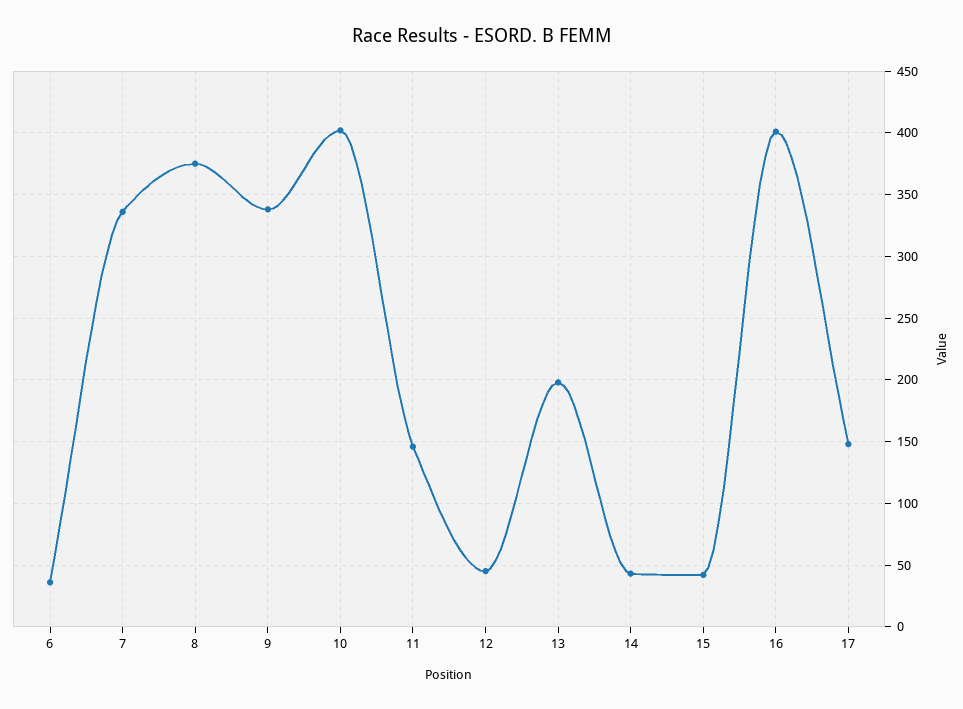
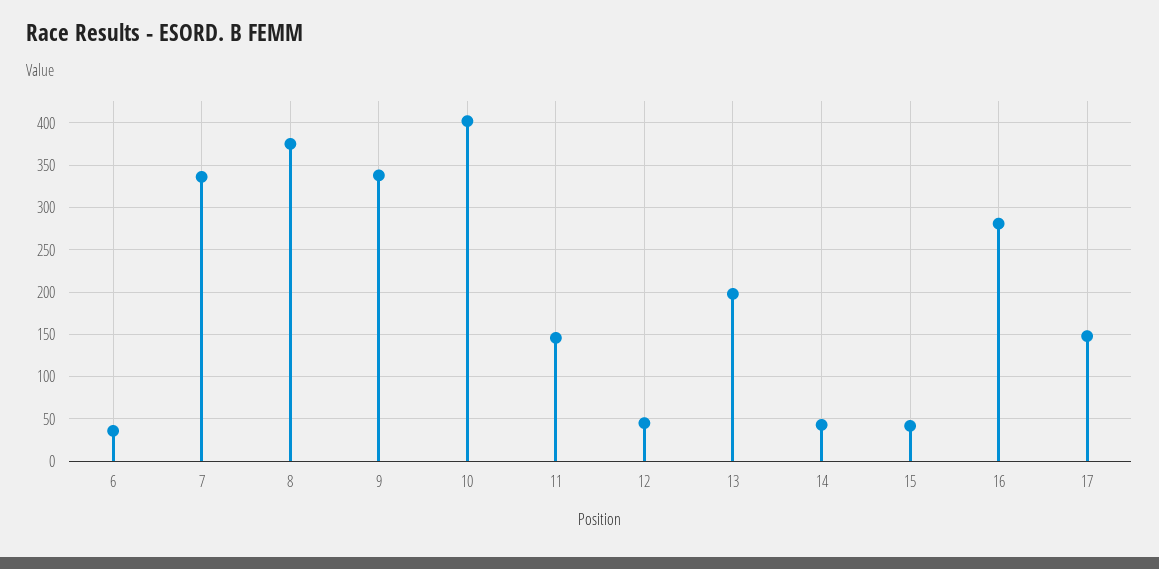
  {
    "6": 35,
    "7": 335,
    "8": 375,
    "9": 340,
    "10": 400,
    "11": 145,
    "12": 45,
    "13": 200,
    "14": 45,
    "15": 40,
-   "16": 400,
+   "16": 280,
    "17": 150
  }

